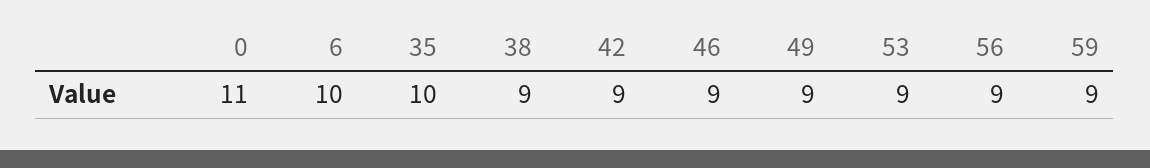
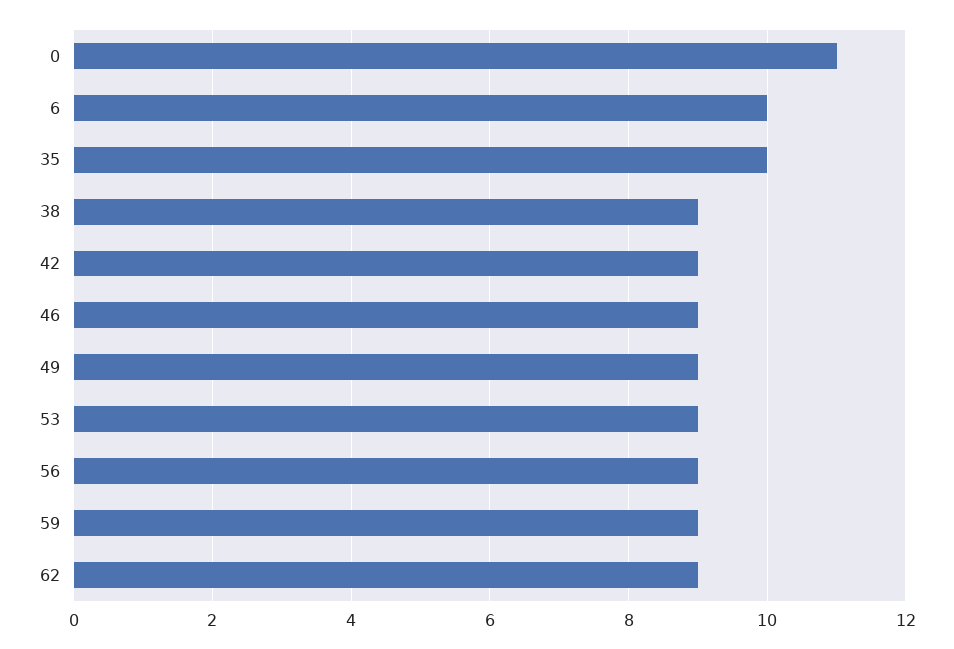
  {
    "0": 11,
    "6": 10,
    "35": 10,
    "38": 9,
    "42": 9,
    "46": 9,
    "49": 9,
    "53": 9,
    "56": 9,
-   "59": 9
+   "59": 9,
+   "62": 9
  }

